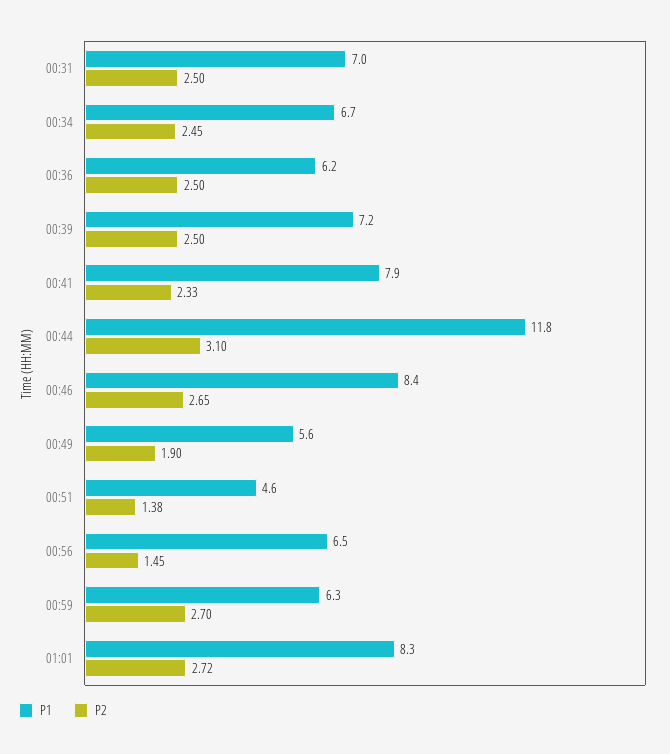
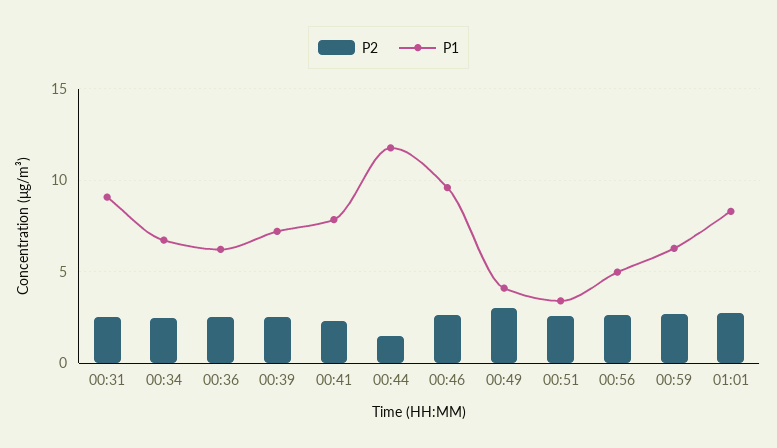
  {
    "P1": {
-     "00:31": 7,
+     "00:31": 9,
      "00:34": 6.7,
      "00:36": 6.2,
      "00:39": 7.2,
      "00:41": 7.9,
      "00:44": 11.8,
-     "00:46": 8.4,
+     "00:46": 9.5,
-     "00:49": 5.6,
+     "00:49": 4,
-     "00:51": 4.6,
+     "00:51": 3.5,
-     "00:56": 6.5,
+     "00:56": 5,
      "00:59": 6.3,
      "01:01": 8.3
    },
    "P2": {
      "00:31": 2.5,
      "00:34": 2.45,
      "00:36": 2.5,
      "00:39": 2.5,
      "00:41": 2.33,
-     "00:44": 3.1,
+     "00:44": 1.5,
      "00:46": 2.65,
-     "00:49": 1.9,
+     "00:49": 3,
-     "00:51": 1.38,
+     "00:51": 2.5,
-     "00:56": 1.45,
+     "00:56": 2.5,
      "00:59": 2.7,
      "01:01": 2.72
    }
  }

